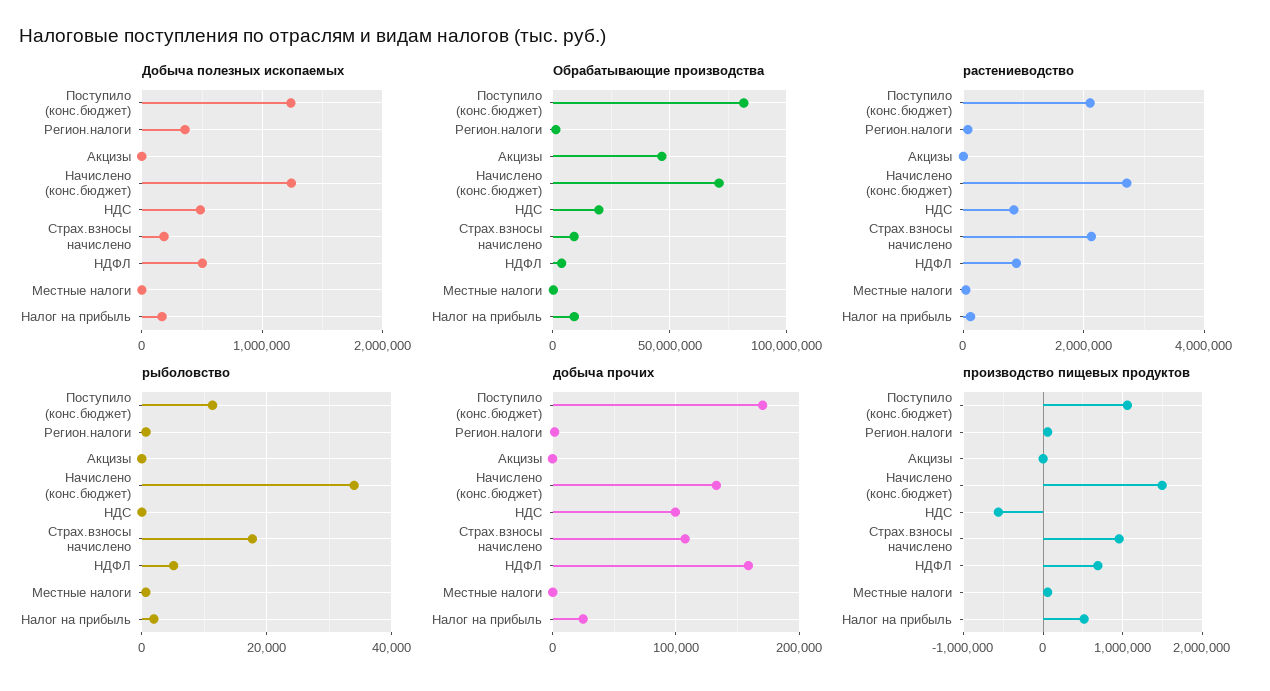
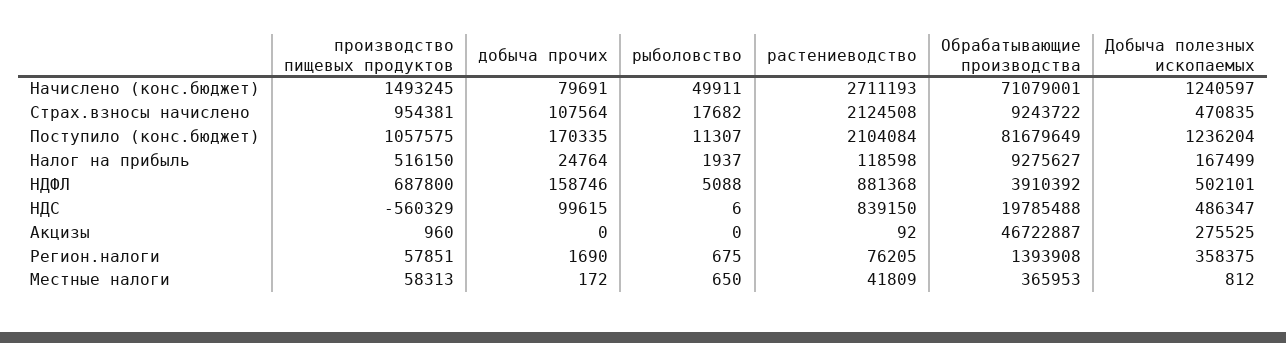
  {
    "Добыча полезных ископаемых": {
      "Поступило (конс.бюджет)": 1236204,
      "Регион.налоги": 358375,
-     "Акцизы": 0,
+     "Акцизы": 275525,
      "Начислено (конс.бюджет)": 1240597,
      "НДС": 486347,
-     "Страх.взносы начислено": 200000,
+     "Страх.взносы начислено": 470835,
      "НДФЛ": 502101,
      "Местные налоги": 812,
      "Налог на прибыль": 167499
    },
    "Обрабатывающие производства": {
      "Поступило (конс.бюджет)": 81679649,
      "Регион.налоги": 1393908,
      "Акцизы": 46722887,
      "Начислено (конс.бюджет)": 71079001,
      "НДС": 19785488,
      "Страх.взносы начислено": 9243722,
      "НДФЛ": 3910392,
      "Местные налоги": 365953,
      "Налог на прибыль": 9275627
    },
    "растениеводство": {
      "Поступило (конс.бюджет)": 2104084,
      "Регион.налоги": 76205,
      "Акцизы": 92,
      "Начислено (конс.бюджет)": 2711193,
      "НДС": 839150,
      "Страх.взносы начислено": 2124508,
      "НДФЛ": 881368,
      "Местные налоги": 41809,
      "Налог на прибыль": 118598
    },
    "рыболовство": {
      "Поступило (конс.бюджет)": 11307,
      "Регион.налоги": 675,
      "Акцизы": 0,
-     "Начислено (конс.бюджет)": 34000,
+     "Начислено (конс.бюджет)": 49911,
      "НДС": 6,
      "Страх.взносы начислено": 17682,
      "НДФЛ": 5088,
      "Местные налоги": 650,
      "Налог на прибыль": 1937
    },
    "добыча прочих": {
      "Поступило (конс.бюджет)": 170335,
      "Регион.налоги": 1690,
      "Акцизы": 0,
-     "Начислено (конс.бюджет)": 130000,
+     "Начислено (конс.бюджет)": 79691,
      "НДС": 99615,
      "Страх.взносы начислено": 107564,
      "НДФЛ": 158746,
      "Местные налоги": 172,
      "Налог на прибыль": 24764
    },
    "производство пищевых продуктов": {
      "Поступило (конс.бюджет)": 1057575,
      "Регион.налоги": 57851,
      "Акцизы": 960,
      "Начислено (конс.бюджет)": 1493245,
      "НДС": -560329,
      "Страх.взносы начислено": 954381,
      "НДФЛ": 687800,
      "Местные налоги": 58313,
      "Налог на прибыль": 516150
    }
  }

